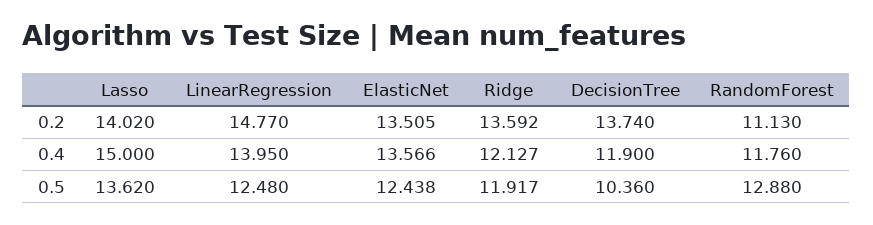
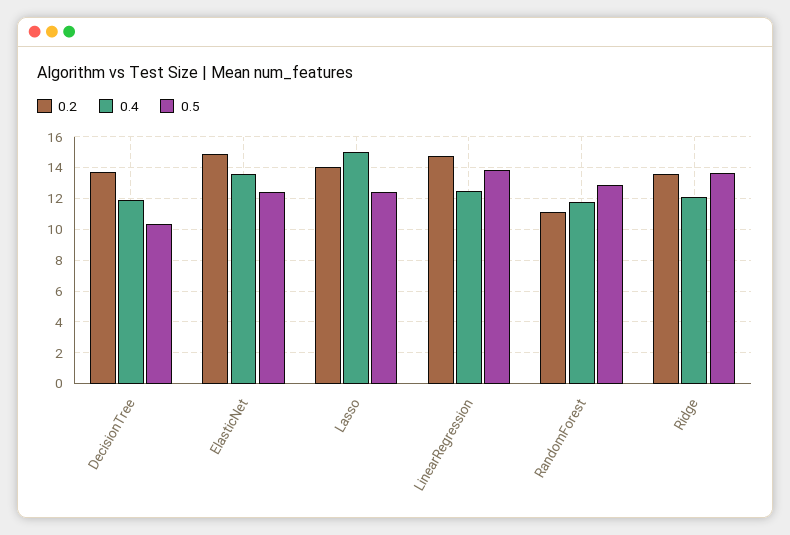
  {
    "0.2": {
      "Lasso": 14.02,
      "LinearRegression": 14.77,
-     "ElasticNet": 13.505,
+     "ElasticNet": 15,
      "Ridge": 13.592,
      "DecisionTree": 13.74,
      "RandomForest": 11.13
    },
    "0.4": {
      "Lasso": 15,
-     "LinearRegression": 13.95,
+     "LinearRegression": 12.5,
      "ElasticNet": 13.566,
      "Ridge": 12.127,
      "DecisionTree": 11.9,
      "RandomForest": 11.76
    },
    "0.5": {
-     "Lasso": 13.62,
+     "Lasso": 12.5,
-     "LinearRegression": 12.48,
+     "LinearRegression": 14,
      "ElasticNet": 12.438,
-     "Ridge": 11.917,
+     "Ridge": 13.5,
      "DecisionTree": 10.36,
      "RandomForest": 12.88
    }
  }

